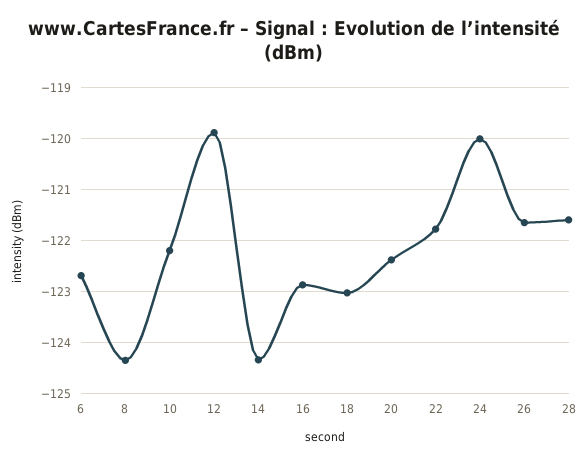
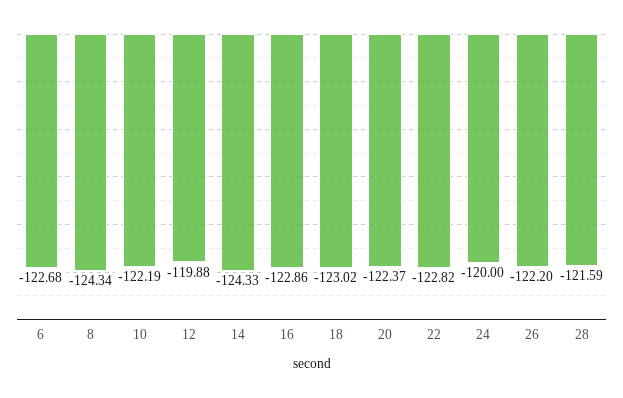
  {
    "6": -122.68,
    "8": -124.34,
    "10": -122.19,
    "12": -119.88,
    "14": -124.33,
    "16": -122.86,
    "18": -123.02,
    "20": -122.37,
-   "22": -121.8,
+   "22": -122.82,
    "24": -120,
-   "26": -121.6,
+   "26": -122.2,
    "28": -121.59
  }

